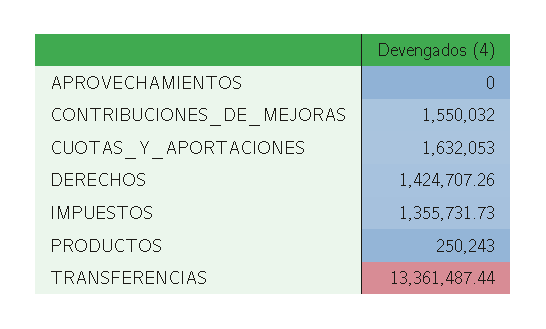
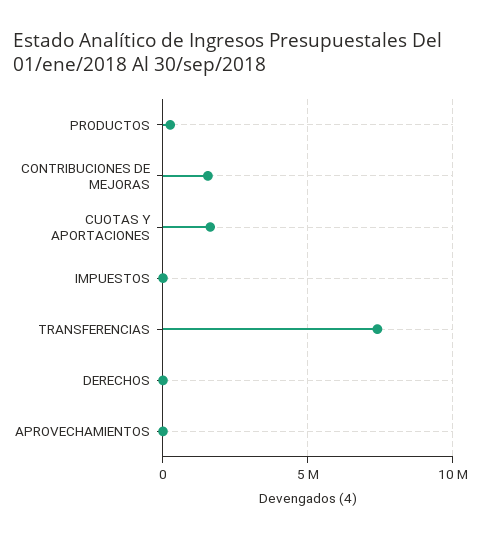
  {
    "APROVECHAMIENTOS": 0,
    "CONTRIBUCIONES_DE_MEJORAS": 1550032,
    "CUOTAS_Y_APORTACIONES": 1632053,
-   "DERECHOS": 1424707.26,
+   "DERECHOS": 0,
-   "IMPUESTOS": 1355731.73,
+   "IMPUESTOS": 0,
    "PRODUCTOS": 250243,
-   "TRANSFERENCIAS": 13361487.44
+   "TRANSFERENCIAS": 7500000
  }

